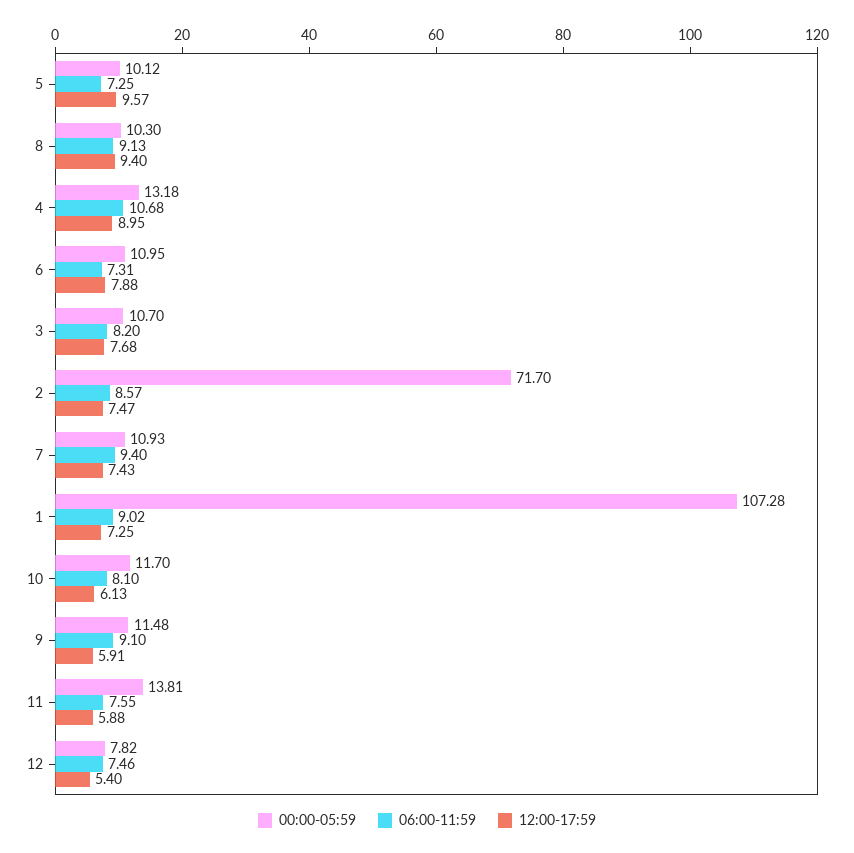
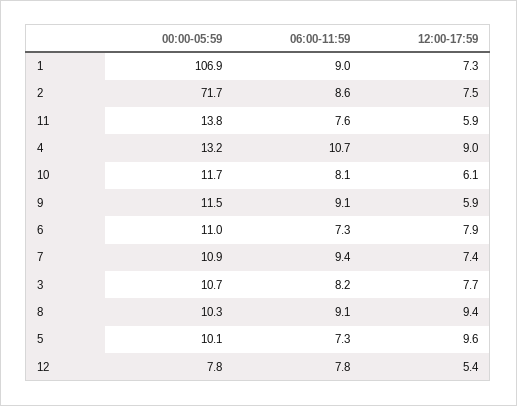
  {
    "00:00-05:59": {
      "5": 10.12,
      "8": 10.3,
      "4": 13.18,
      "6": 10.95,
      "3": 10.7,
      "2": 71.7,
      "7": 10.93,
-     "1": 107.28,
+     "1": 106.9,
      "10": 11.7,
      "9": 11.48,
      "11": 13.81,
      "12": 7.82
    },
    "06:00-11:59": {
      "5": 7.25,
      "8": 9.13,
      "4": 10.68,
      "6": 7.31,
      "3": 8.2,
      "2": 8.57,
      "7": 9.4,
      "1": 9.02,
      "10": 8.1,
      "9": 9.1,
      "11": 7.55,
-     "12": 7.46
+     "12": 7.8
    },
    "12:00-17:59": {
      "5": 9.57,
      "8": 9.4,
      "4": 8.95,
      "6": 7.88,
      "3": 7.68,
      "2": 7.47,
      "7": 7.43,
      "1": 7.25,
      "10": 6.13,
      "9": 5.91,
      "11": 5.88,
      "12": 5.4
    }
  }

